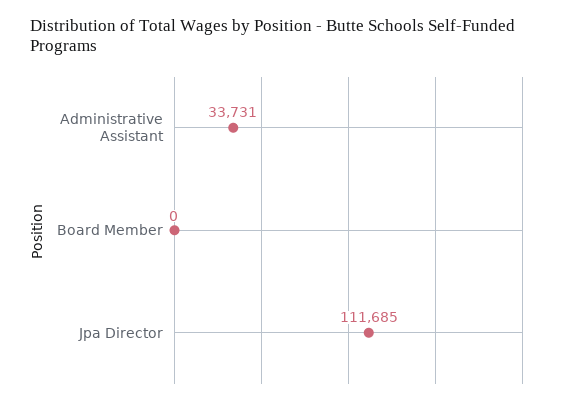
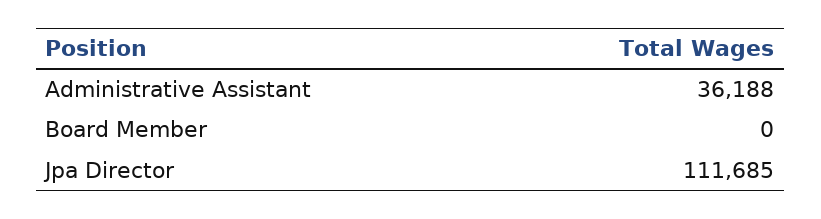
  {
-   "Administrative Assistant": 33731,
+   "Administrative Assistant": 36188,
    "Board Member": 0,
    "Jpa Director": 111685
  }

